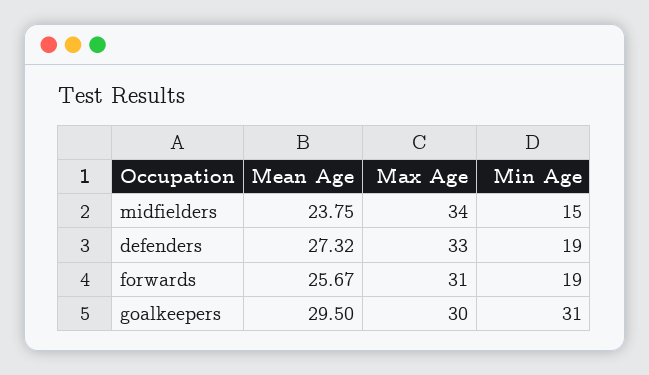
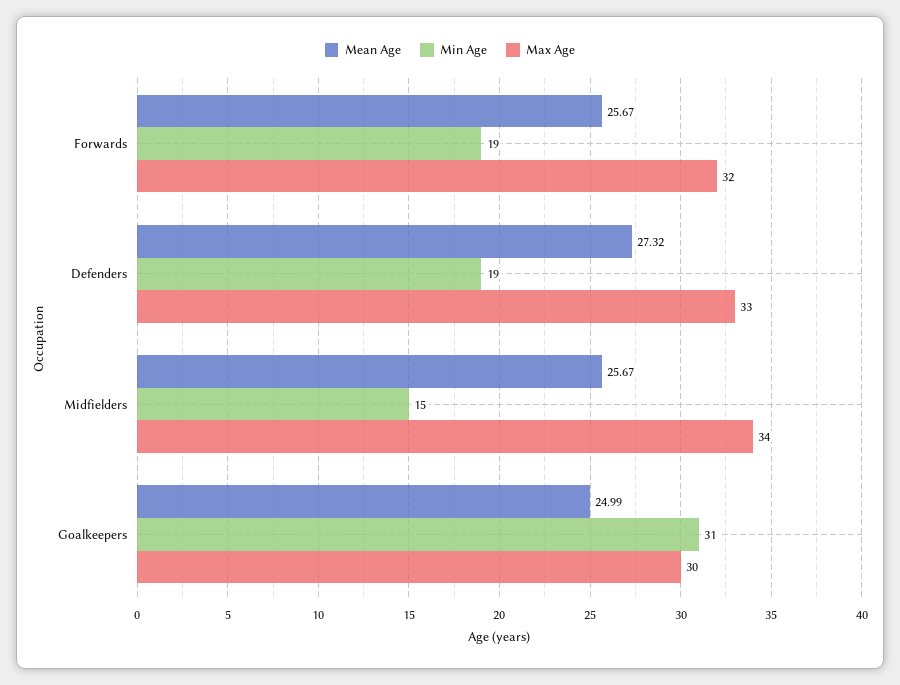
  {
    "Mean Age": {
-     "midfielders": 23.75,
+     "midfielders": 25.67,
      "defenders": 27.32,
      "forwards": 25.67,
-     "goalkeepers": 29.5
+     "goalkeepers": 24.99
    },
    "Max Age": {
      "midfielders": 34,
      "defenders": 33,
-     "forwards": 31,
+     "forwards": 32,
      "goalkeepers": 30
    },
    "Min Age": {
      "midfielders": 15,
      "defenders": 19,
      "forwards": 19,
      "goalkeepers": 31
    }
  }

